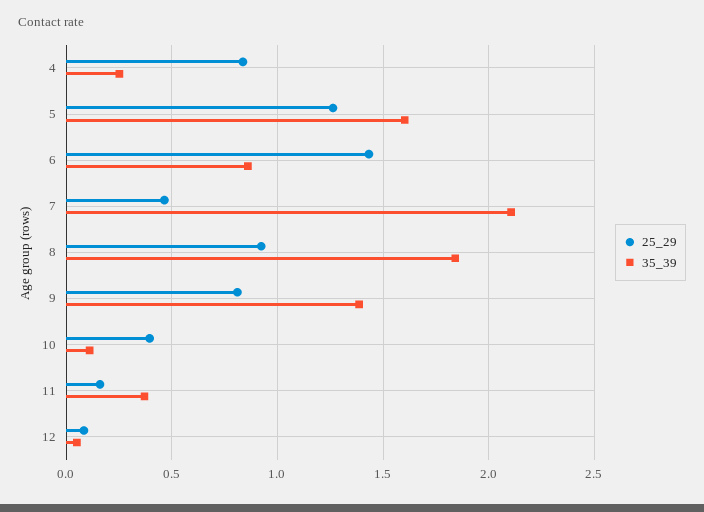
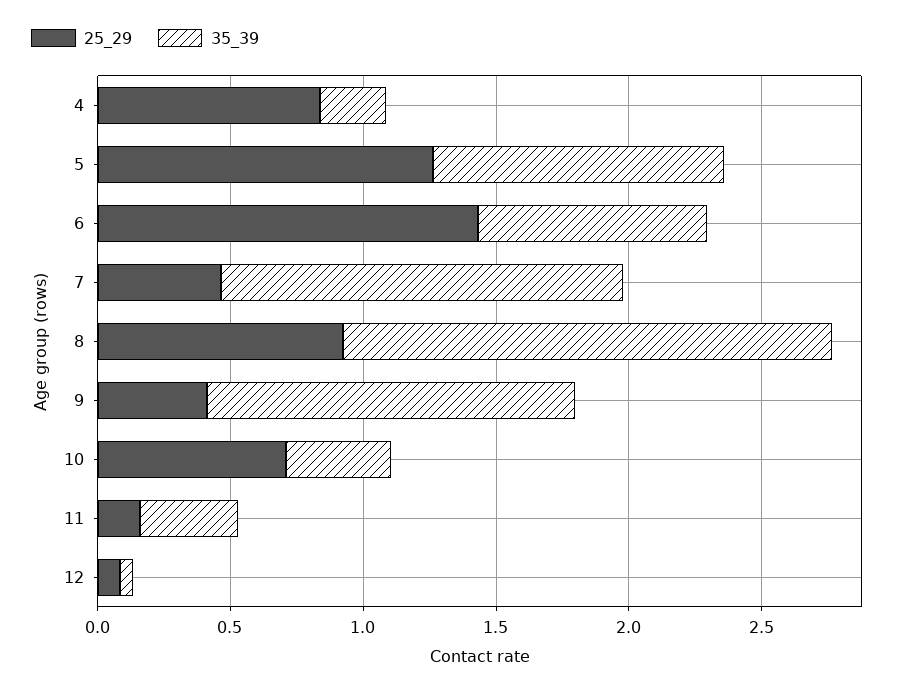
  {
    "25_29": {
      "4": 0.85,
      "5": 1.25,
      "6": 1.45,
      "7": 0.45,
      "8": 0.9,
-     "9": 0.8,
+     "9": 0.4,
-     "10": 0.4,
+     "10": 0.7,
      "11": 0.15,
      "12": 0.1
    },
    "35_39": {
      "4": 0.25,
-     "5": 1.6,
+     "5": 1.1,
      "6": 0.85,
-     "7": 2.1,
+     "7": 1.5,
      "8": 1.85,
      "9": 1.4,
-     "10": 0.1,
+     "10": 0.4,
      "11": 0.35,
      "12": 0.05
    }
  }

